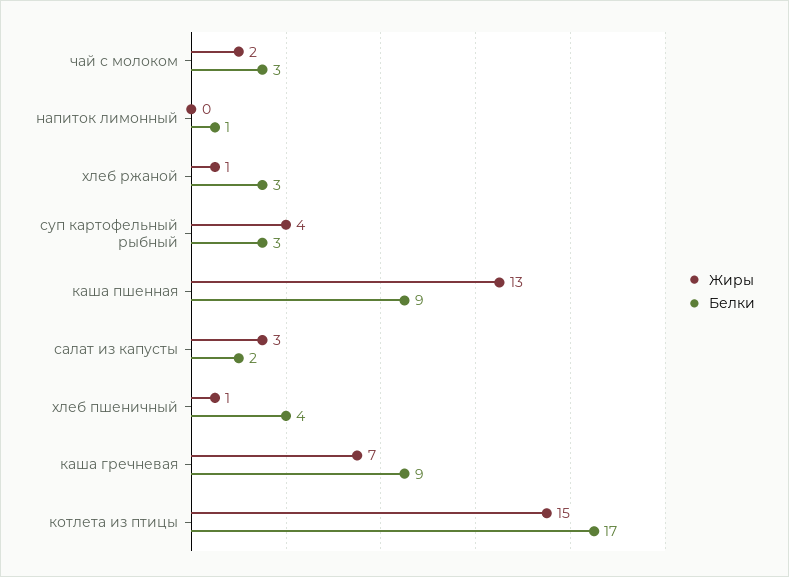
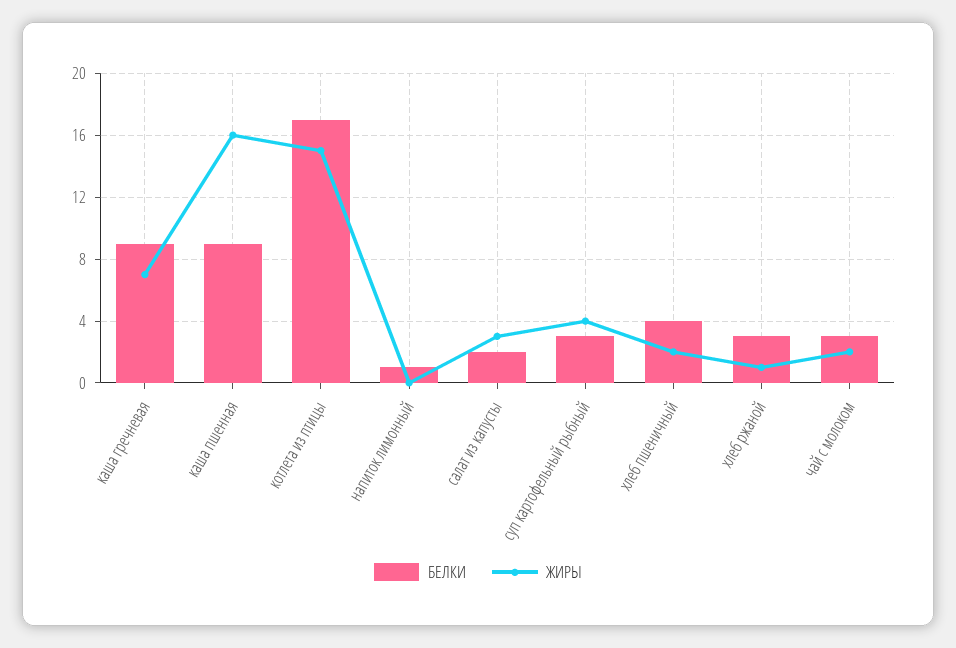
  {
    "Жиры": {
      "чай с молоком": 2,
      "напиток лимонный": 0,
      "хлеб ржаной": 1,
      "суп картофельный рыбный": 4,
-     "каша пшенная": 13,
+     "каша пшенная": 16,
      "салат из капусты": 3,
-     "хлеб пшеничный": 1,
+     "хлеб пшеничный": 2,
      "каша гречневая": 7,
      "котлета из птицы": 15
    },
    "Белки": {
      "чай с молоком": 3,
      "напиток лимонный": 1,
      "хлеб ржаной": 3,
      "суп картофельный рыбный": 3,
      "каша пшенная": 9,
      "салат из капусты": 2,
      "хлеб пшеничный": 4,
      "каша гречневая": 9,
      "котлета из птицы": 17
    }
  }

